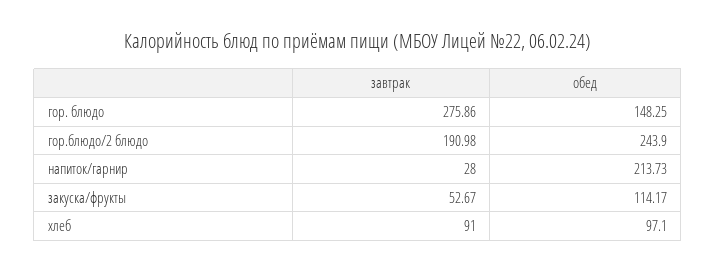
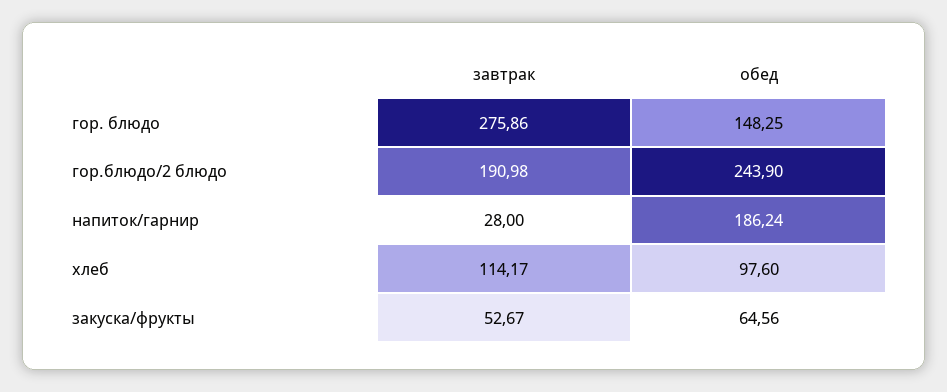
  {
    "завтрак": {
      "гор. блюдо": 275.86,
      "гор.блюдо/2 блюдо": 190.98,
      "напиток/гарнир": 28,
      "закуска/фрукты": 52.67,
-     "хлеб": 91
+     "хлеб": 114.17
    },
    "обед": {
      "гор. блюдо": 148.25,
      "гор.блюдо/2 блюдо": 243.9,
-     "напиток/гарнир": 213.73,
+     "напиток/гарнир": 186.24,
-     "закуска/фрукты": 114.17,
+     "закуска/фрукты": 64.56,
-     "хлеб": 97.1
+     "хлеб": 97.6
    }
  }

